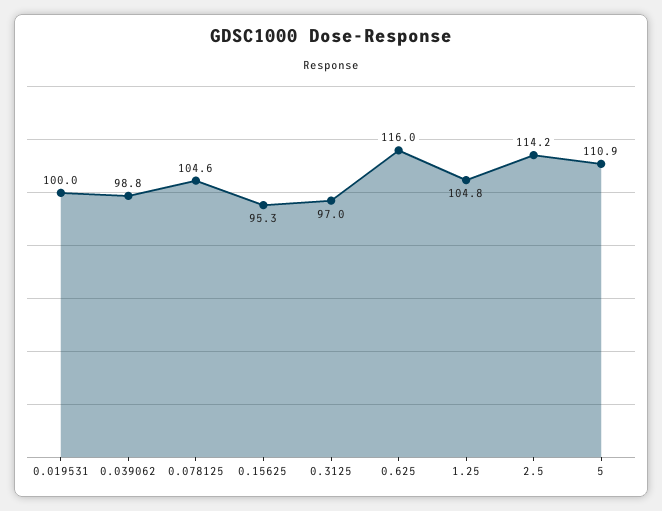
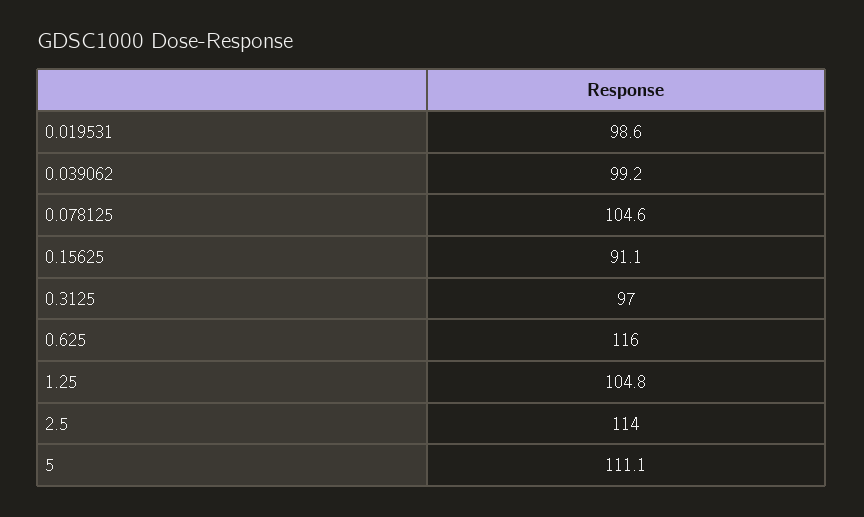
  {
-   "0.019531": 100,
+   "0.019531": 98.6,
-   "0.039062": 98.8,
+   "0.039062": 99.2,
    "0.078125": 104.6,
-   "0.15625": 95.3,
+   "0.15625": 91.1,
    "0.3125": 97,
    "0.625": 116,
    "1.25": 104.8,
-   "2.5": 114.2,
+   "2.5": 114,
-   "5": 110.9
+   "5": 111.1
  }

